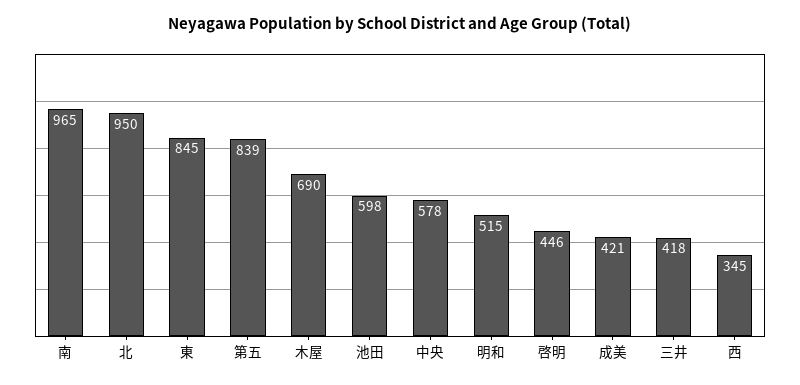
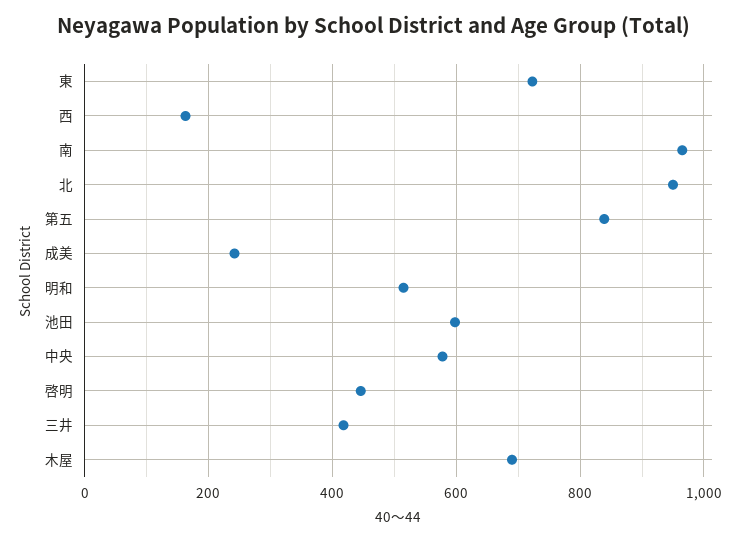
  {
    "南": 965,
    "北": 950,
-   "東": 845,
+   "東": 720,
    "第五": 839,
    "木屋": 690,
    "池田": 598,
    "中央": 578,
    "明和": 515,
    "啓明": 446,
-   "成美": 421,
+   "成美": 240,
    "三井": 418,
-   "西": 345
+   "西": 160
  }

